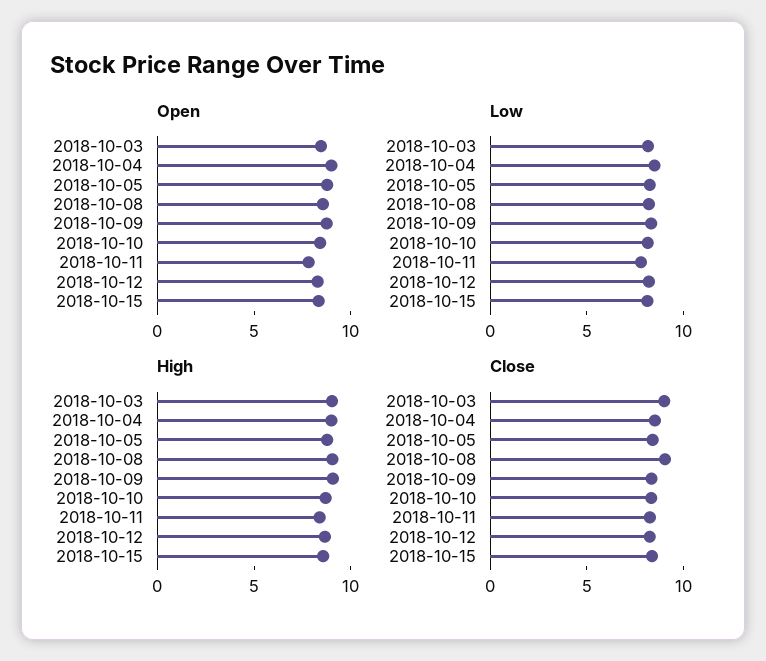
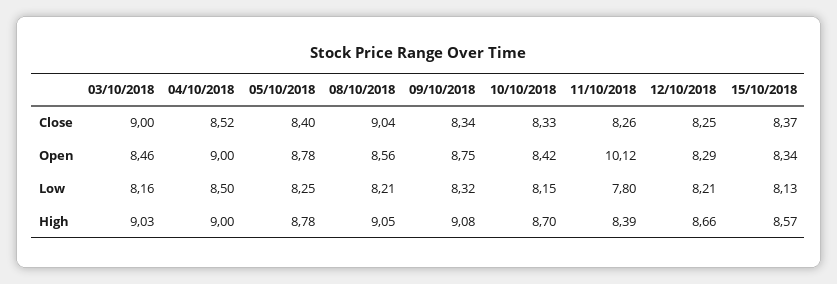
  {
    "Open": {
      "2018-10-03": 8.46,
      "2018-10-04": 9,
      "2018-10-05": 8.78,
      "2018-10-08": 8.56,
      "2018-10-09": 8.75,
      "2018-10-10": 8.42,
-     "2018-10-11": 8,
+     "2018-10-11": 10.12,
      "2018-10-12": 8.29,
      "2018-10-15": 8.34
    },
    "Low": {
      "2018-10-03": 8.16,
      "2018-10-04": 8.5,
      "2018-10-05": 8.25,
      "2018-10-08": 8.21,
      "2018-10-09": 8.32,
      "2018-10-10": 8.15,
      "2018-10-11": 7.8,
      "2018-10-12": 8.21,
      "2018-10-15": 8.13
    },
    "High": {
      "2018-10-03": 9.03,
      "2018-10-04": 9,
      "2018-10-05": 8.78,
      "2018-10-08": 9.05,
      "2018-10-09": 9.08,
      "2018-10-10": 8.7,
      "2018-10-11": 8.39,
      "2018-10-12": 8.66,
      "2018-10-15": 8.57
    },
    "Close": {
      "2018-10-03": 9,
      "2018-10-04": 8.52,
      "2018-10-05": 8.4,
      "2018-10-08": 9.04,
      "2018-10-09": 8.34,
      "2018-10-10": 8.33,
      "2018-10-11": 8.26,
      "2018-10-12": 8.25,
      "2018-10-15": 8.37
    }
  }

